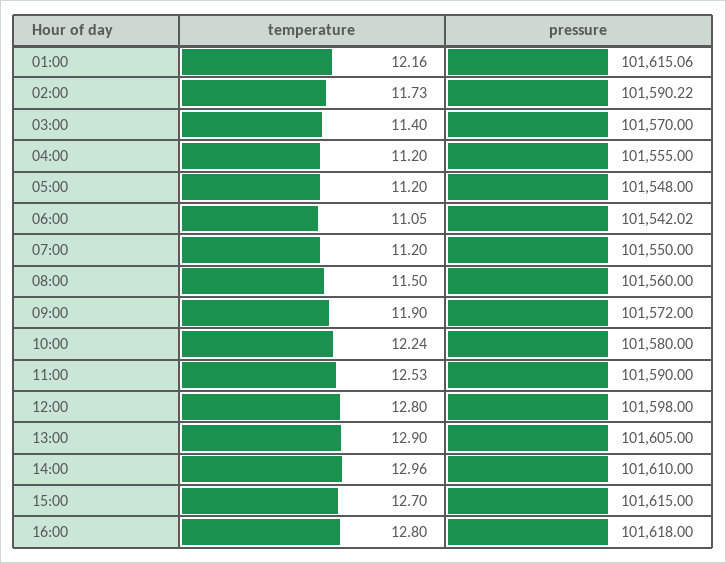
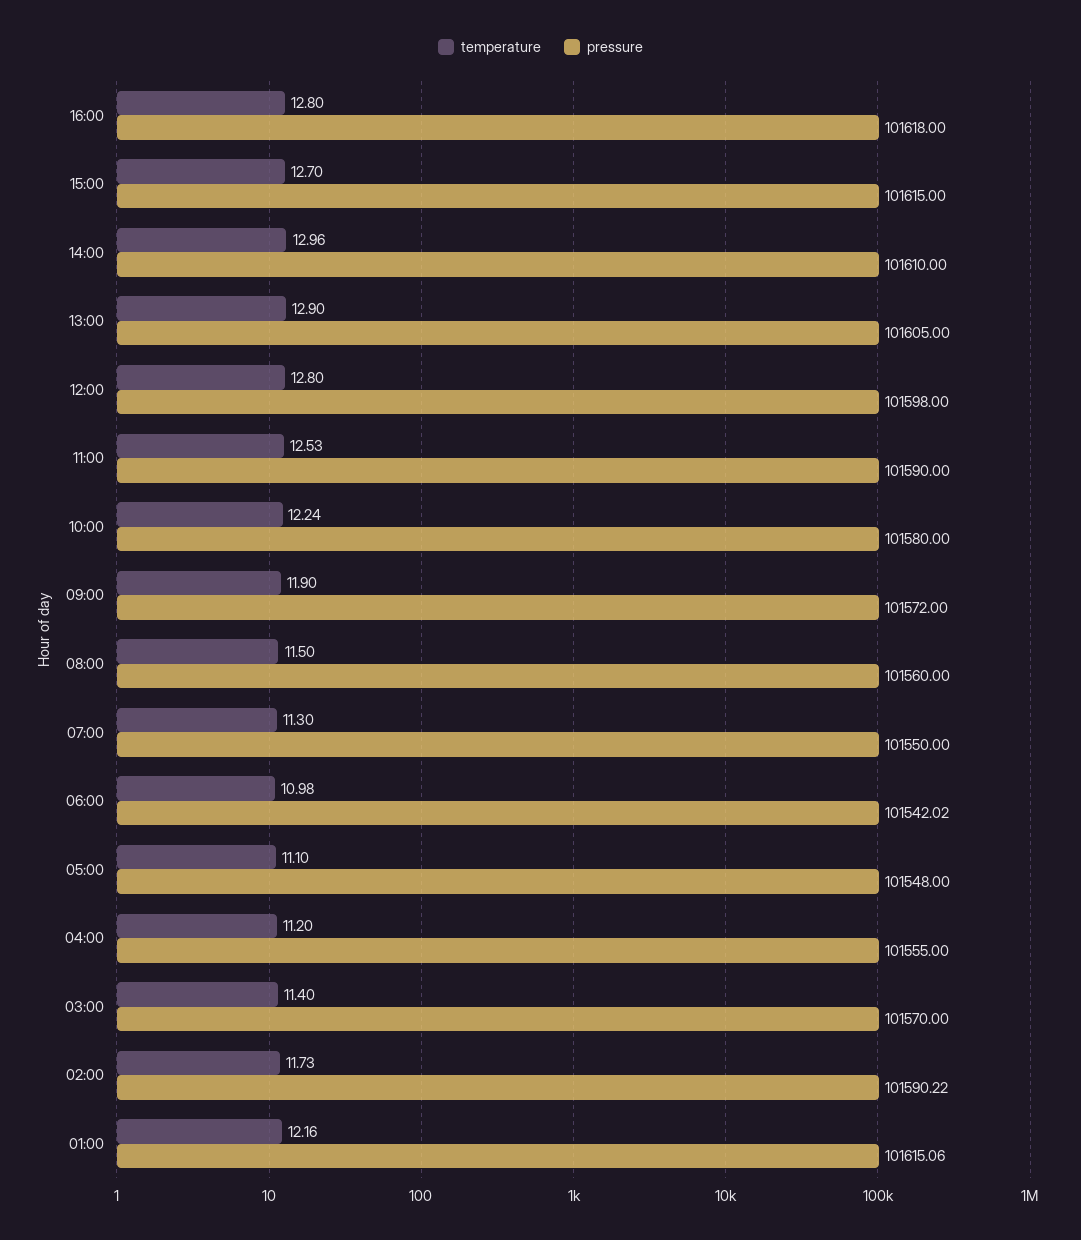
  {
    "temperature": {
      "01:00": 12.16,
      "02:00": 11.73,
      "03:00": 11.4,
      "04:00": 11.2,
-     "05:00": 11.2,
+     "05:00": 11.1,
-     "06:00": 11.05,
+     "06:00": 10.98,
-     "07:00": 11.2,
+     "07:00": 11.3,
      "08:00": 11.5,
      "09:00": 11.9,
      "10:00": 12.24,
      "11:00": 12.53,
      "12:00": 12.8,
      "13:00": 12.9,
      "14:00": 12.96,
      "15:00": 12.7,
      "16:00": 12.8
    },
    "pressure": {
      "01:00": 101615.06,
      "02:00": 101590.22,
      "03:00": 101570,
      "04:00": 101555,
      "05:00": 101548,
      "06:00": 101542.02,
      "07:00": 101550,
      "08:00": 101560,
      "09:00": 101572,
      "10:00": 101580,
      "11:00": 101590,
      "12:00": 101598,
      "13:00": 101605,
      "14:00": 101610,
      "15:00": 101615,
      "16:00": 101618
    }
  }

